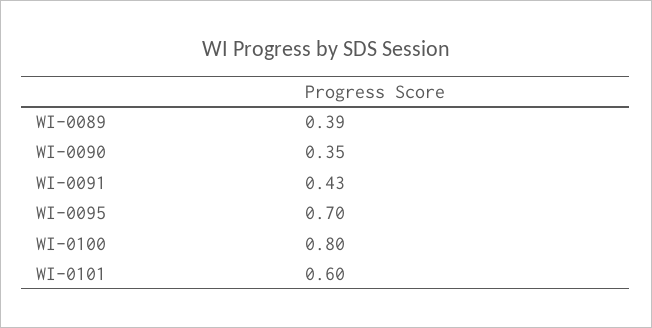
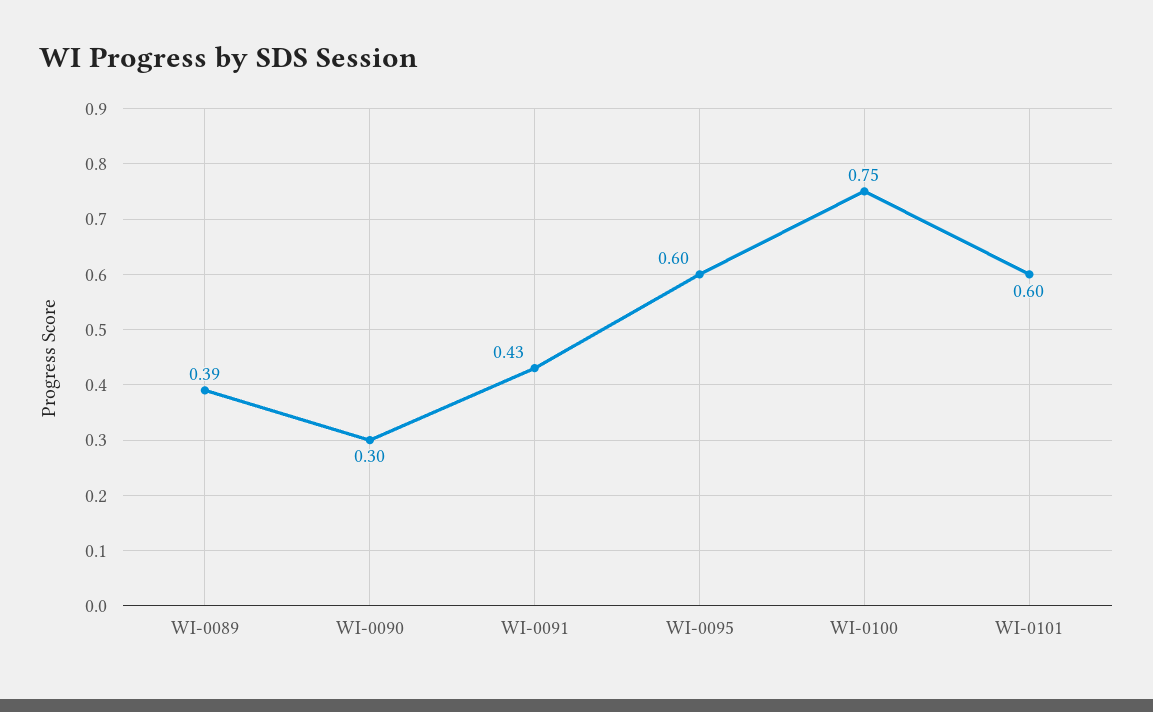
  {
    "WI-0089": 0.39,
-   "WI-0090": 0.35,
+   "WI-0090": 0.3,
    "WI-0091": 0.43,
-   "WI-0095": 0.7,
+   "WI-0095": 0.6,
-   "WI-0100": 0.8,
+   "WI-0100": 0.75,
    "WI-0101": 0.6
  }

